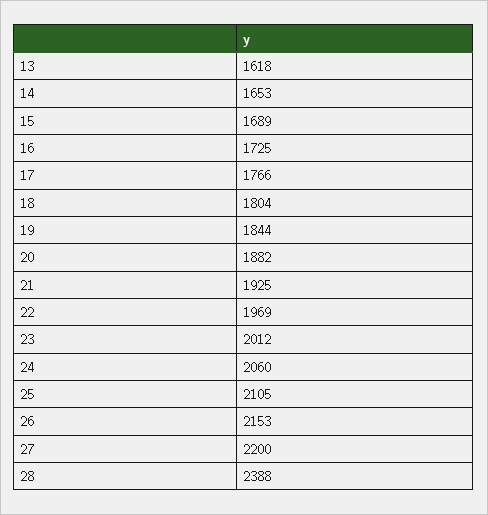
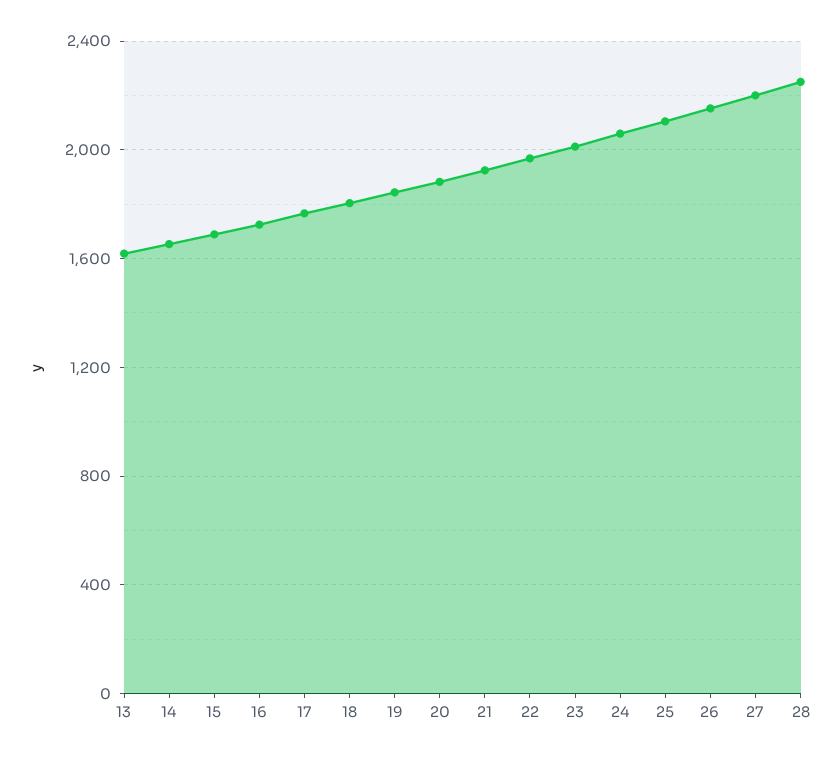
  {
    "13": 1618,
    "14": 1653,
    "15": 1689,
    "16": 1725,
    "17": 1766,
    "18": 1804,
    "19": 1844,
    "20": 1882,
    "21": 1925,
    "22": 1969,
    "23": 2012,
    "24": 2060,
    "25": 2105,
    "26": 2153,
    "27": 2200,
-   "28": 2388
+   "28": 2250
  }

